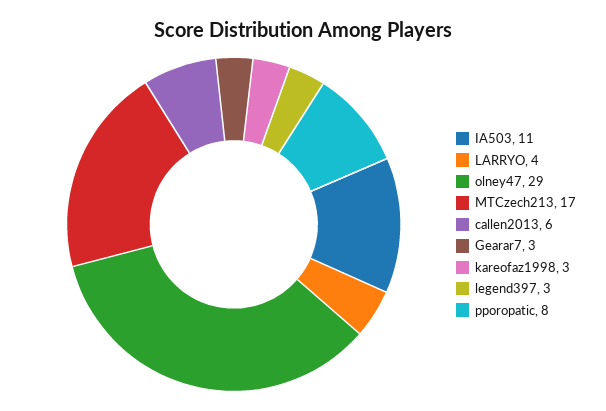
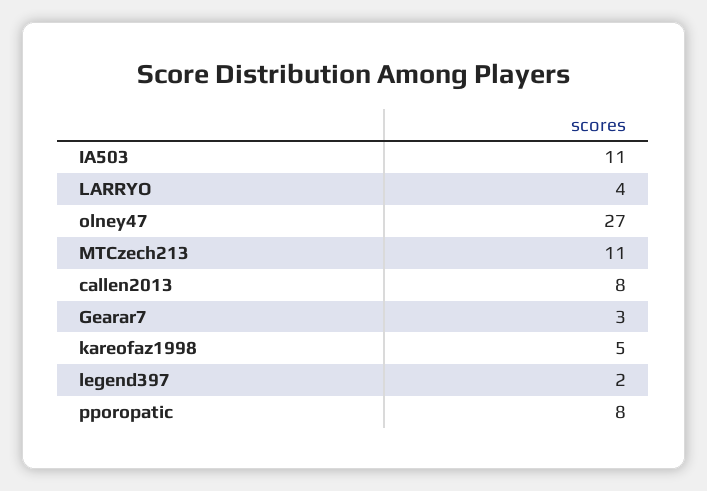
  {
    "IA503": 11,
    "LARRYO": 4,
-   "olney47": 29,
+   "olney47": 27,
-   "MTCzech213": 17,
+   "MTCzech213": 11,
-   "callen2013": 6,
+   "callen2013": 8,
    "Gearar7": 3,
-   "kareofaz1998": 3,
+   "kareofaz1998": 5,
-   "legend397": 3,
+   "legend397": 2,
    "pporopatic": 8
  }

